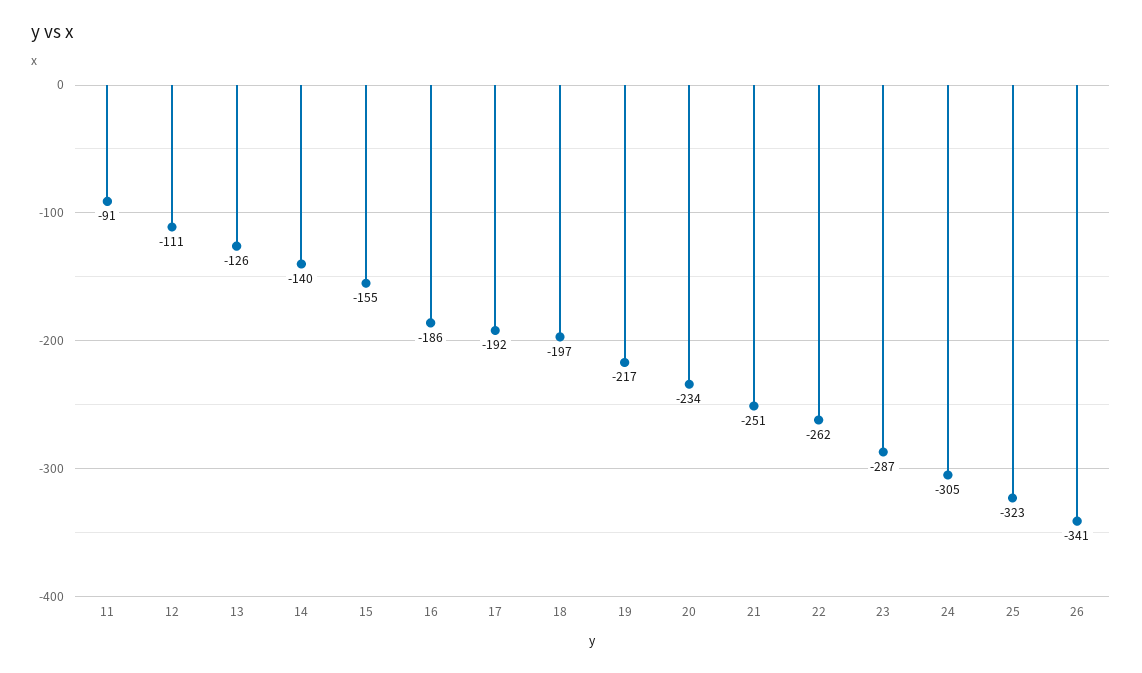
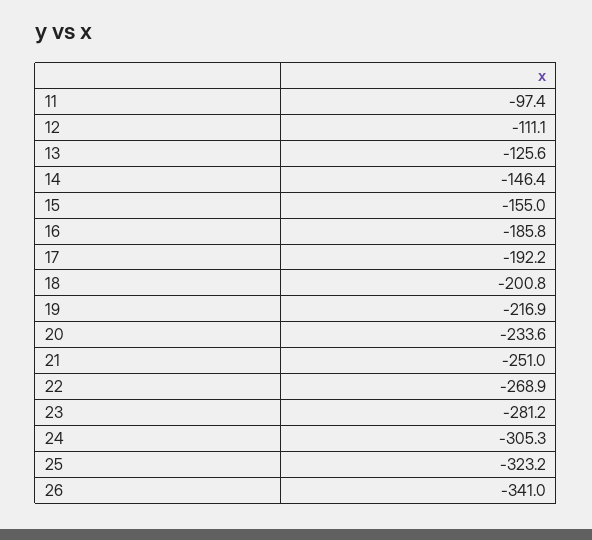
  {
-   "11": -91,
+   "11": -97.4,
    "12": -111.1,
    "13": -125.6,
-   "14": -140,
+   "14": -146.4,
    "15": -155,
    "16": -185.8,
    "17": -192.2,
-   "18": -197,
+   "18": -200.8,
    "19": -216.9,
    "20": -233.6,
    "21": -251,
-   "22": -262,
+   "22": -268.9,
-   "23": -287,
+   "23": -281.2,
    "24": -305.3,
    "25": -323.2,
    "26": -341
  }

